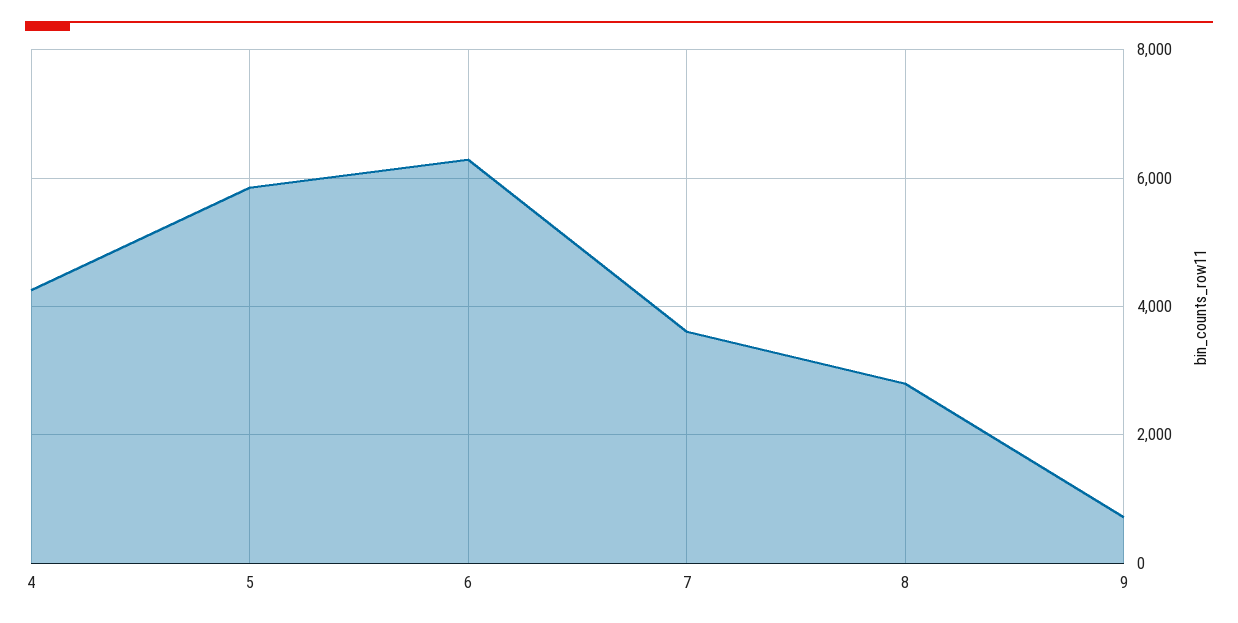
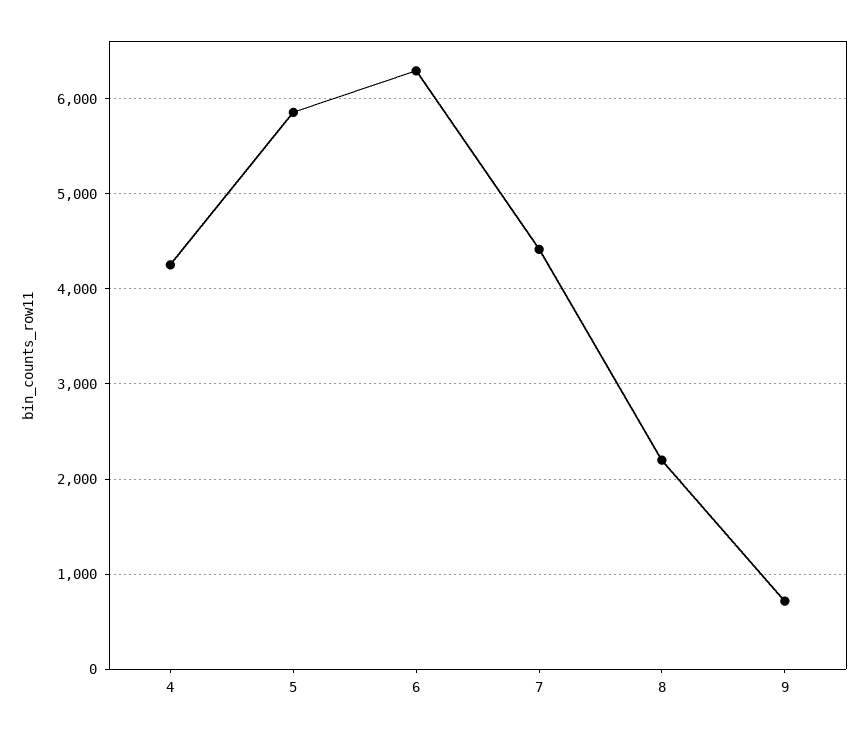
  {
    "4": 4300,
    "5": 5900,
    "6": 6300,
-   "7": 3600,
+   "7": 4400,
-   "8": 2800,
+   "8": 2200,
    "9": 700
  }

